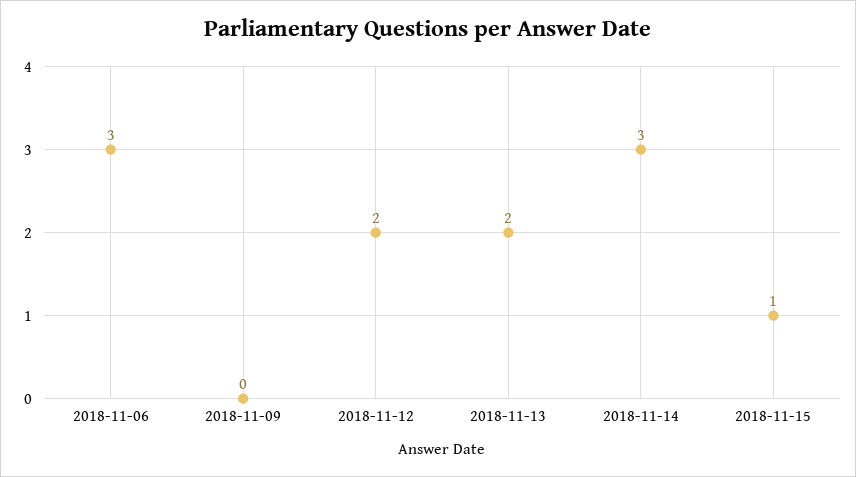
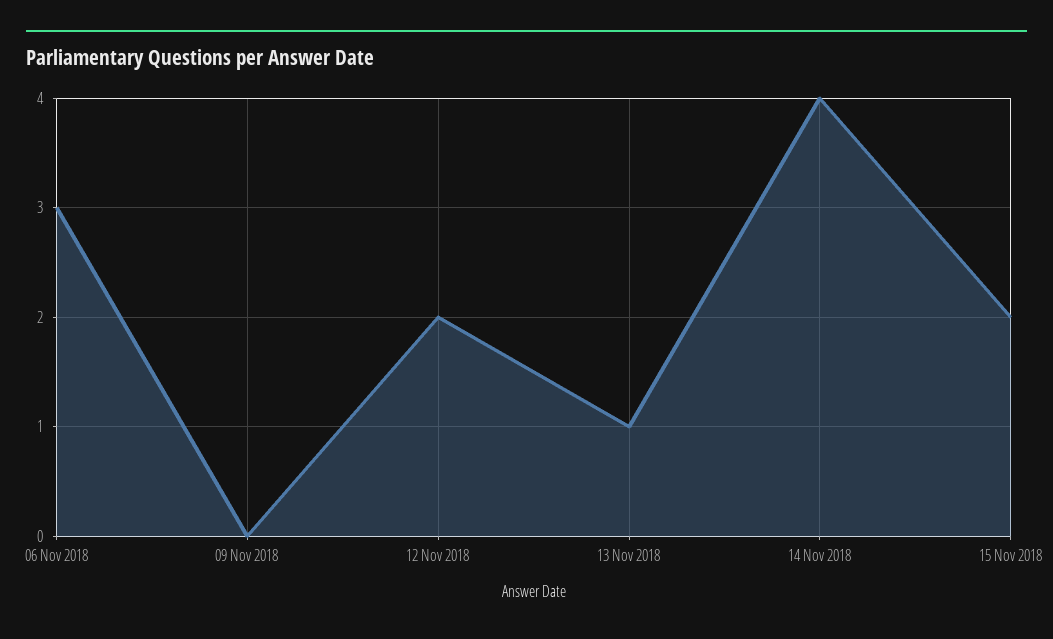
  {
    "2018-11-06": 3,
    "2018-11-09": 0,
    "2018-11-12": 2,
-   "2018-11-13": 2,
+   "2018-11-13": 1,
-   "2018-11-14": 3,
+   "2018-11-14": 4,
-   "2018-11-15": 1
+   "2018-11-15": 2
  }

